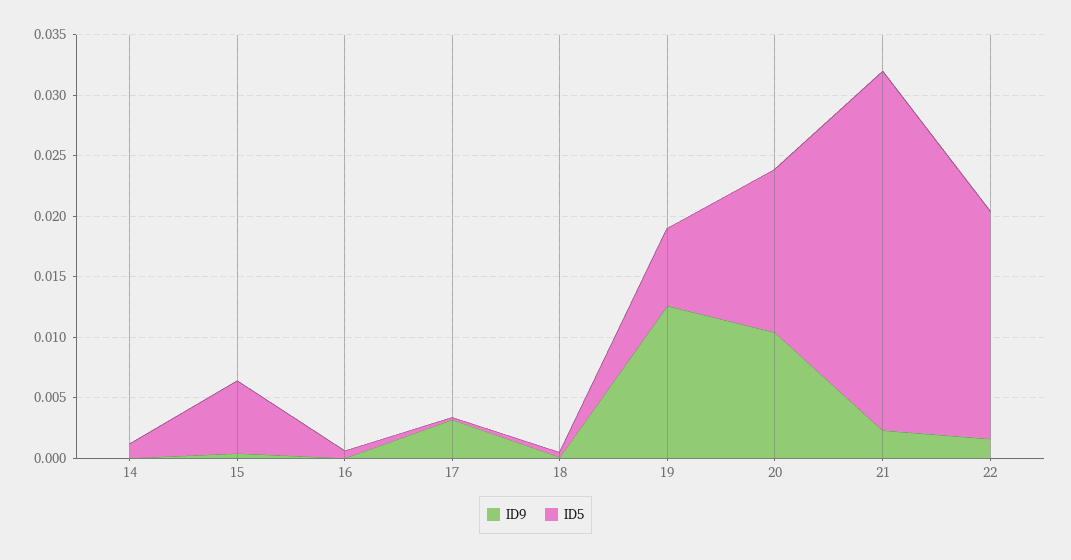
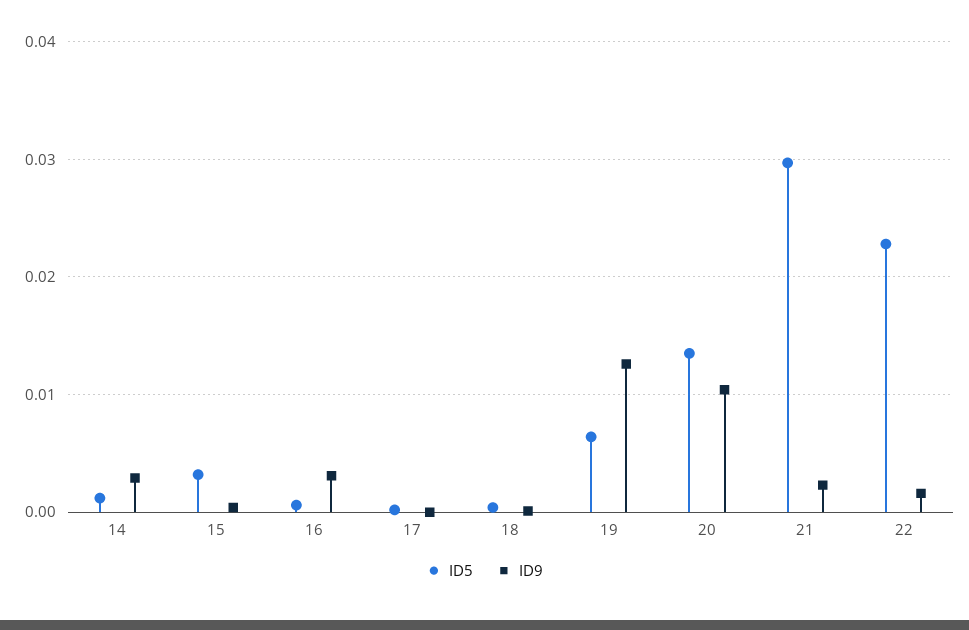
  {
    "ID9": {
-     "14": 0,
+     "14": 0.003,
      "15": 0,
-     "16": 0,
+     "16": 0.003,
-     "17": 0.003,
+     "17": 0,
      "18": 0,
      "19": 0.013,
      "20": 0.01,
      "21": 0.002,
      "22": 0.002
    },
    "ID5": {
      "14": 0.001,
-     "15": 0.006,
+     "15": 0.003,
      "16": 0.001,
      "17": 0,
      "18": 0,
      "19": 0.006,
      "20": 0.014,
      "21": 0.03,
-     "22": 0.019
+     "22": 0.023
    }
  }

